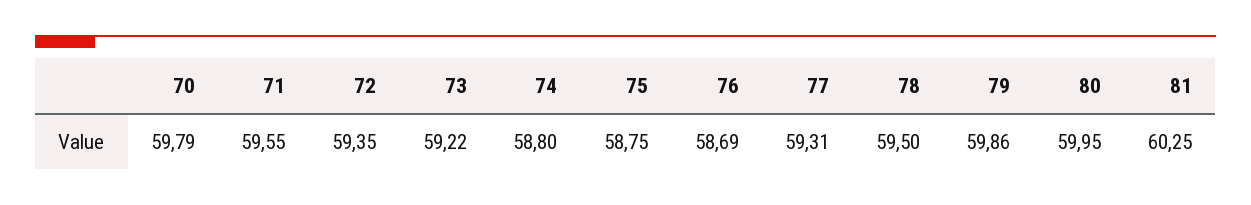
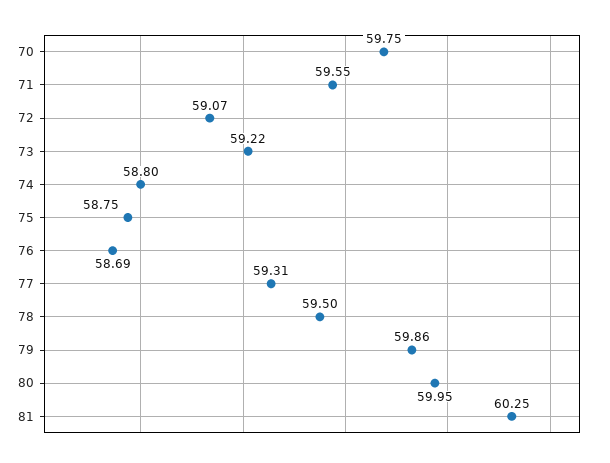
  {
-   "70": 59.79,
+   "70": 59.75,
    "71": 59.55,
-   "72": 59.35,
+   "72": 59.07,
    "73": 59.22,
    "74": 58.8,
    "75": 58.75,
    "76": 58.69,
    "77": 59.31,
    "78": 59.5,
    "79": 59.86,
    "80": 59.95,
    "81": 60.25
  }

